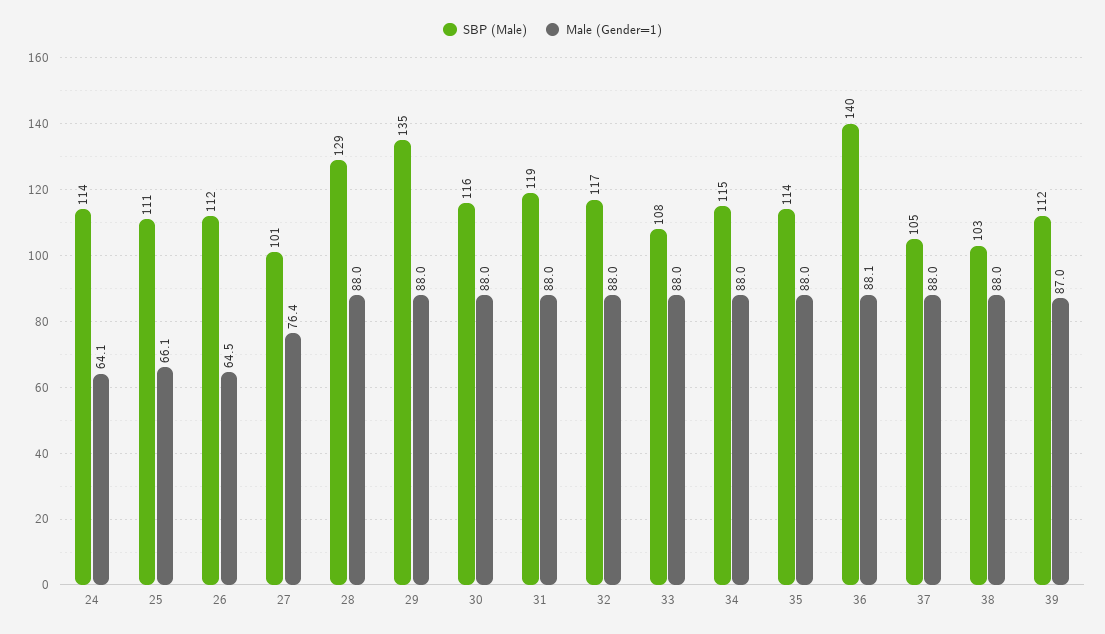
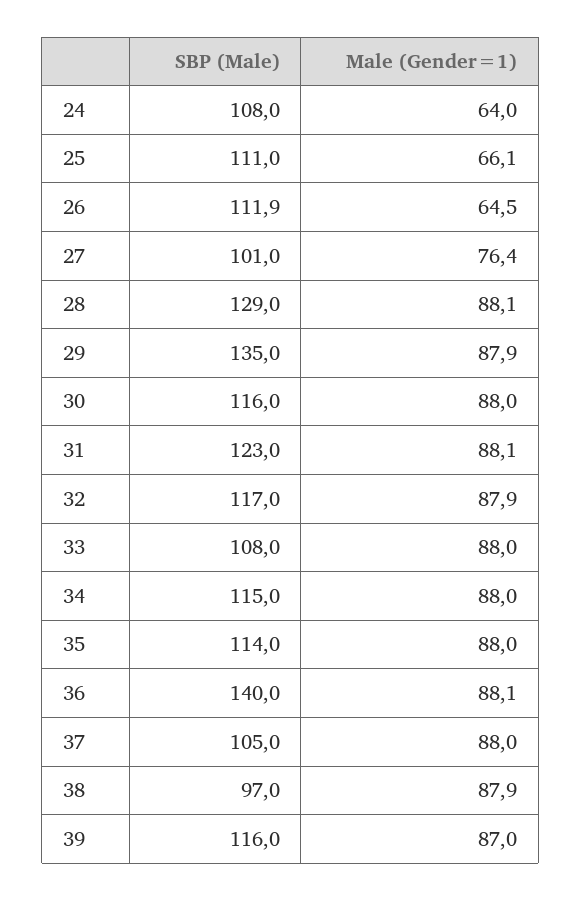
  {
    "SBP (Male)": {
-     "24": 114,
+     "24": 108,
      "25": 111,
      "26": 111.9,
      "27": 101,
      "28": 129,
      "29": 135,
      "30": 116,
-     "31": 119,
+     "31": 123,
      "32": 117,
      "33": 108,
      "34": 115,
      "35": 114,
      "36": 140,
      "37": 105,
-     "38": 103,
+     "38": 97,
-     "39": 112
+     "39": 116
    },
    "Male (Gender=1)": {
-     "24": 64.1,
+     "24": 64,
      "25": 66.1,
      "26": 64.5,
      "27": 76.4,
-     "28": 88,
+     "28": 88.1,
-     "29": 88,
+     "29": 87.9,
      "30": 88,
-     "31": 88,
+     "31": 88.1,
-     "32": 88,
+     "32": 87.9,
      "33": 88,
      "34": 88,
      "35": 88,
      "36": 88.1,
      "37": 88,
-     "38": 88,
+     "38": 87.9,
      "39": 87
    }
  }

